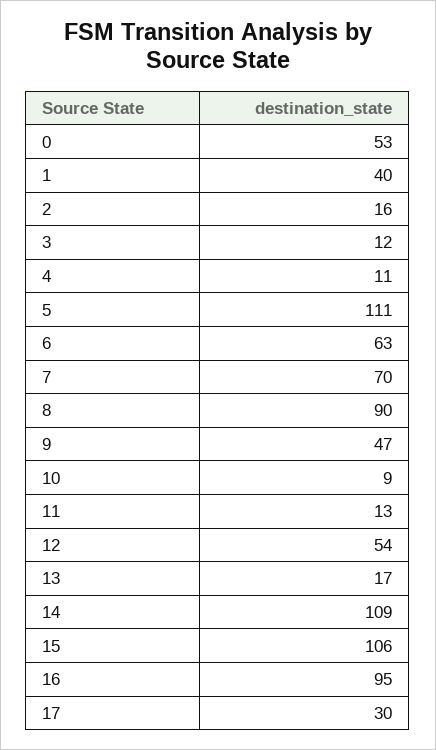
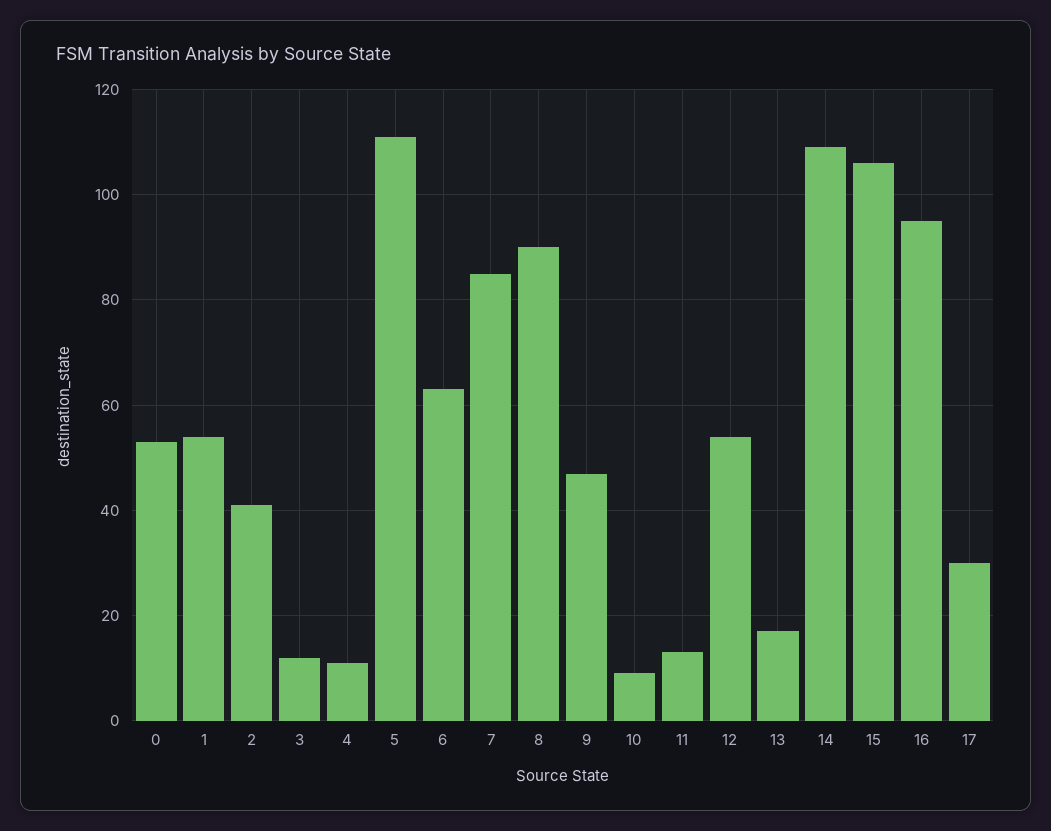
  {
    "0": 53,
-   "1": 40,
+   "1": 55,
-   "2": 16,
+   "2": 40,
    "3": 12,
    "4": 11,
    "5": 111,
    "6": 63,
-   "7": 70,
+   "7": 85,
    "8": 90,
    "9": 47,
    "10": 9,
    "11": 13,
    "12": 54,
    "13": 17,
    "14": 109,
    "15": 106,
    "16": 95,
    "17": 30
  }

